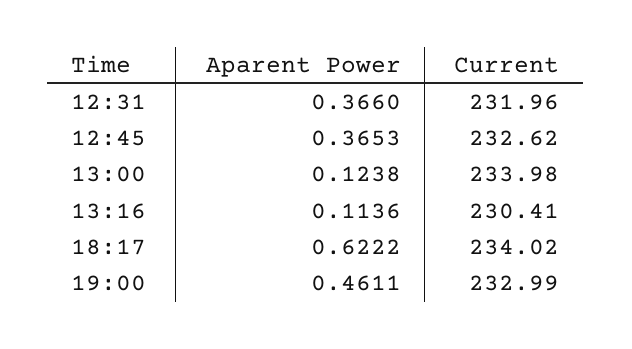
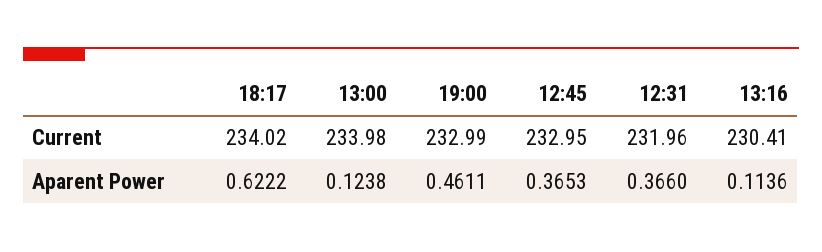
  {
    "Aparent Power": {
      "12:31": 0.366,
      "12:45": 0.3653,
      "13:00": 0.1238,
      "13:16": 0.1136,
      "18:17": 0.6222,
      "19:00": 0.4611
    },
    "Current": {
      "12:31": 231.96,
-     "12:45": 232.62,
+     "12:45": 232.95,
      "13:00": 233.98,
      "13:16": 230.41,
      "18:17": 234.02,
      "19:00": 232.99
    }
  }

